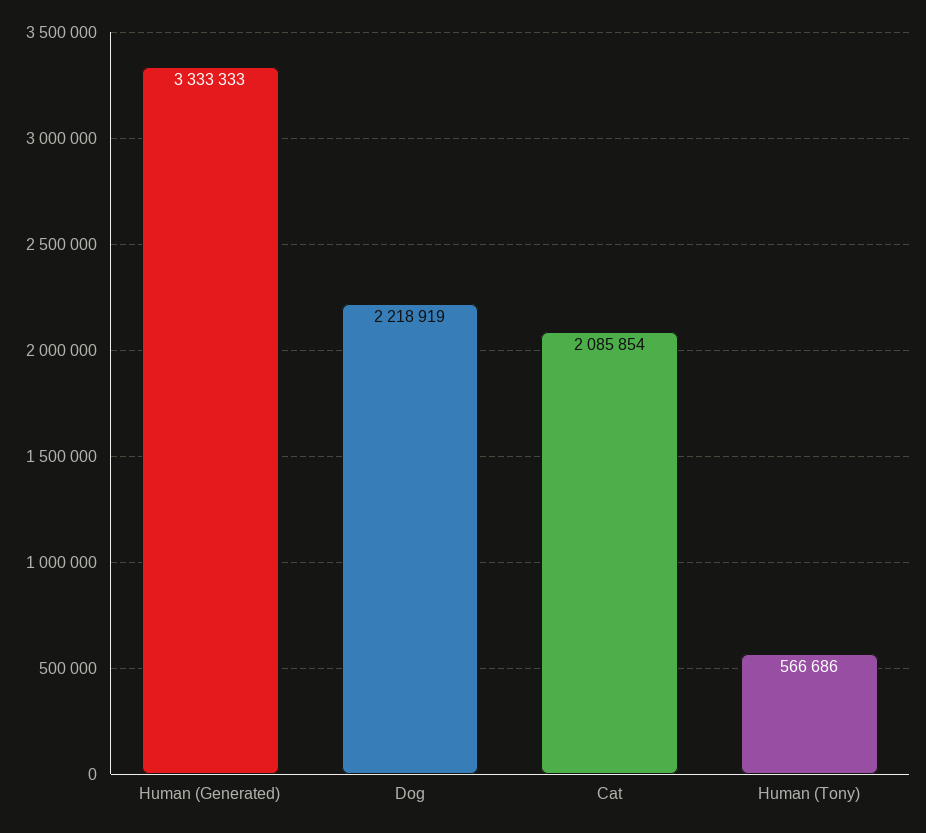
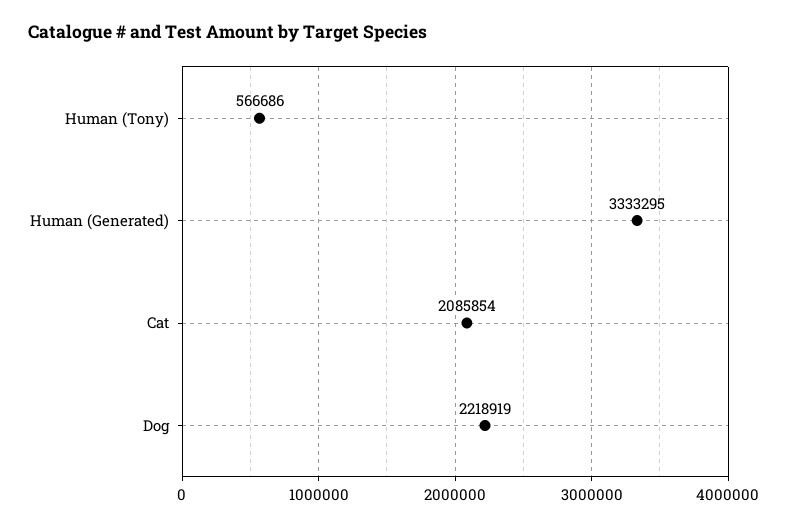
  {
-   "Human (Generated)": 3333333,
+   "Human (Generated)": 3333295,
    "Dog": 2218919,
    "Cat": 2085854,
    "Human (Tony)": 566686
  }

